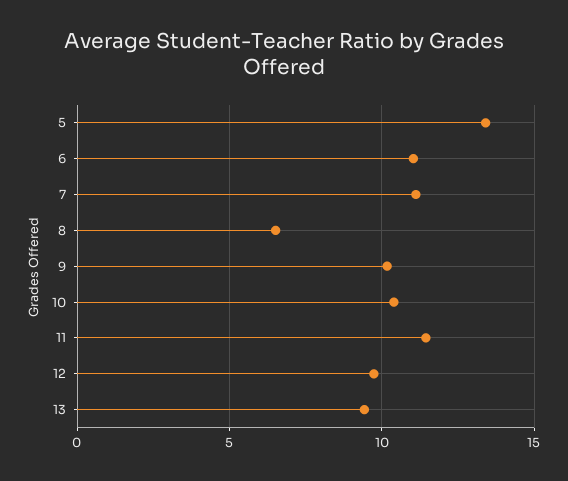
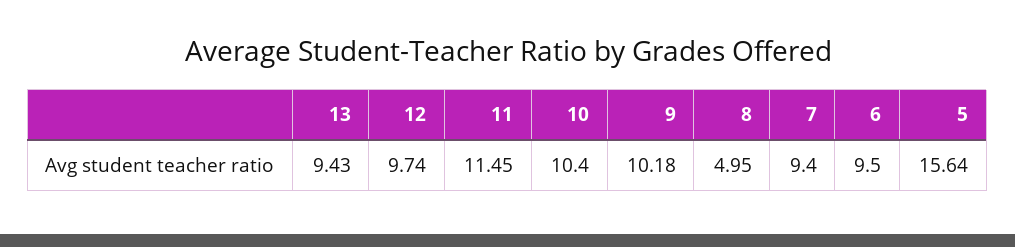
  {
-   "5": 13.5,
+   "5": 15.64,
-   "6": 11,
+   "6": 9.5,
-   "7": 11,
+   "7": 9.4,
-   "8": 6.5,
+   "8": 4.95,
    "9": 10.18,
    "10": 10.4,
    "11": 11.45,
    "12": 9.74,
    "13": 9.43
  }

